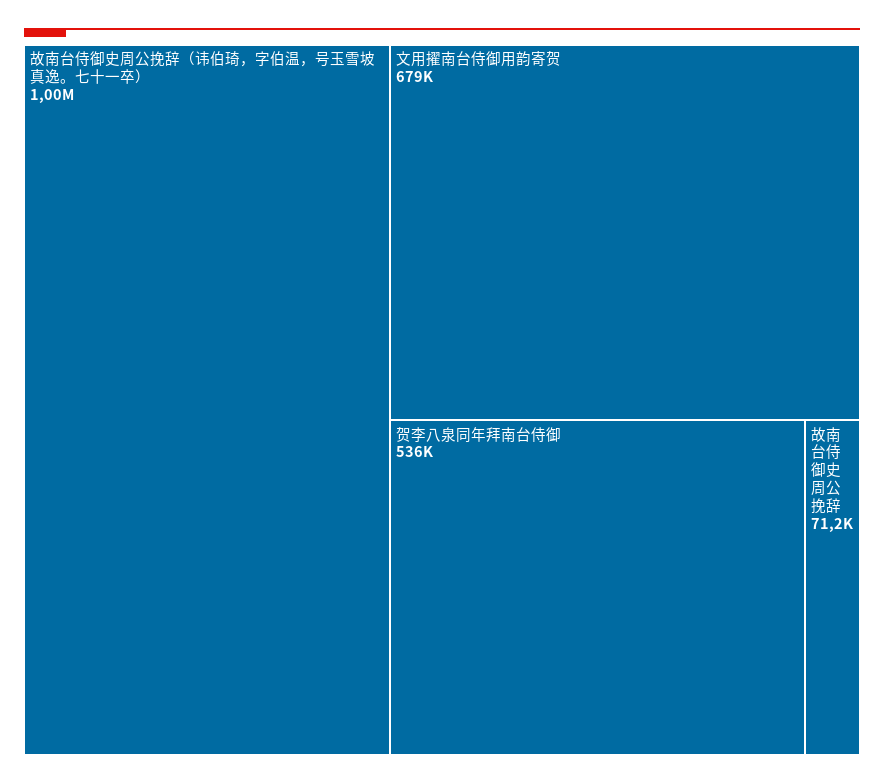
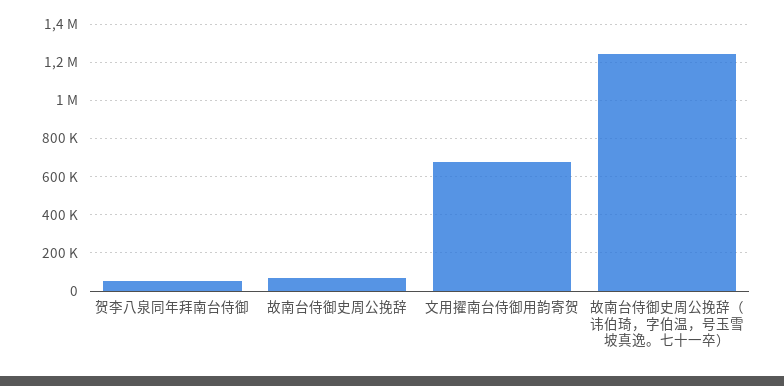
  {
-   "故南台侍御史周公挽辞（讳伯琦，字伯温，号玉雪坡真逸。七十一卒）": 1000000,
+   "故南台侍御史周公挽辞（讳伯琦，字伯温，号玉雪坡真逸。七十一卒）": 1250000,
    "文用擢南台侍御用韵寄贺": 679000,
-   "贺李八泉同年拜南台侍御": 536000,
+   "贺李八泉同年拜南台侍御": 50000,
    "故南台侍御史周公挽辞": 71200
  }

